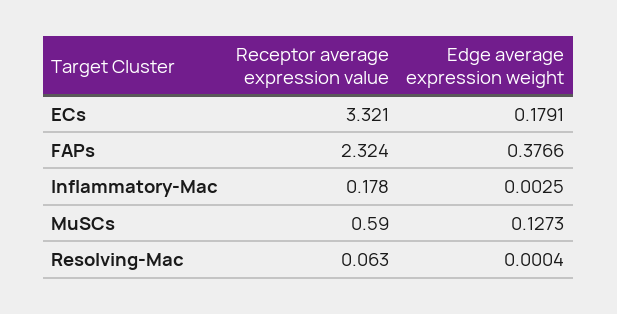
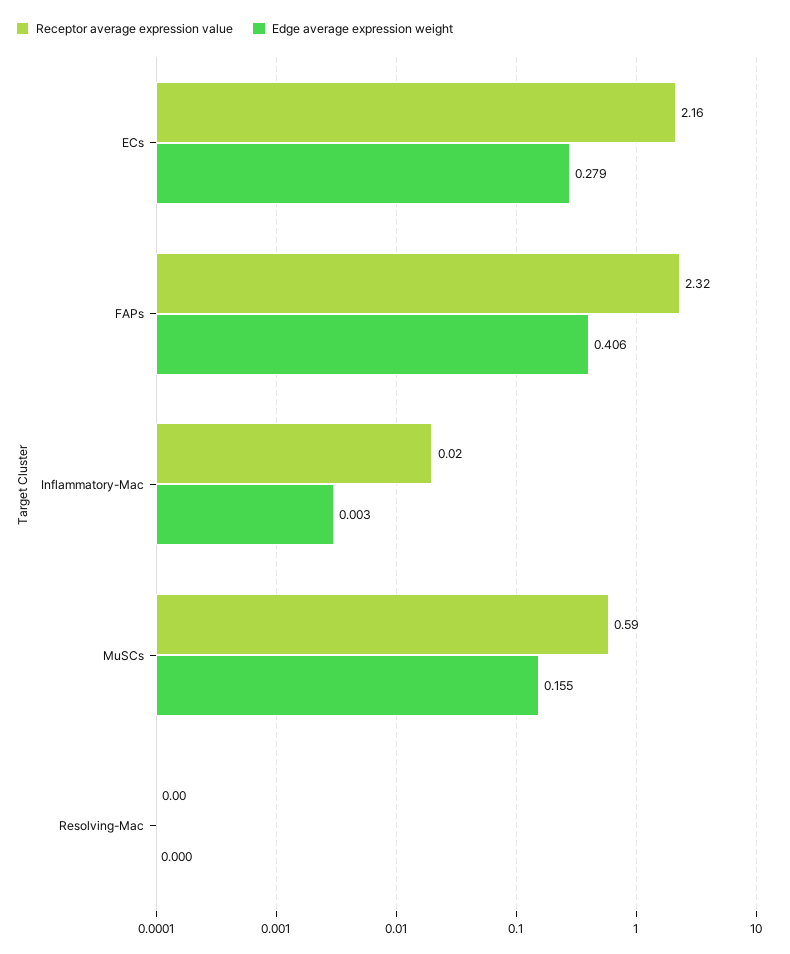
  {
    "Receptor average expression value": {
-     "ECs": 3.321,
+     "ECs": 2.16,
      "FAPs": 2.324,
-     "Inflammatory-Mac": 0.178,
+     "Inflammatory-Mac": 0.02,
      "MuSCs": 0.59,
-     "Resolving-Mac": 0.063
+     "Resolving-Mac": 0
    },
    "Edge average expression weight": {
-     "ECs": 0.1791,
+     "ECs": 0.279,
-     "FAPs": 0.3766,
+     "FAPs": 0.406,
      "Inflammatory-Mac": 0.0025,
-     "MuSCs": 0.1273,
+     "MuSCs": 0.155,
      "Resolving-Mac": 0.0004
    }
  }

